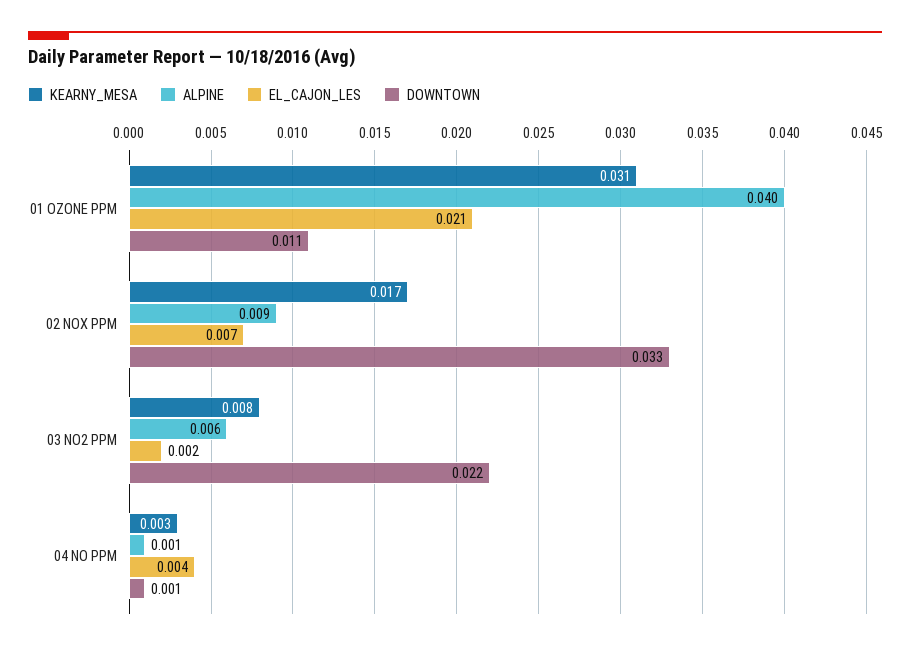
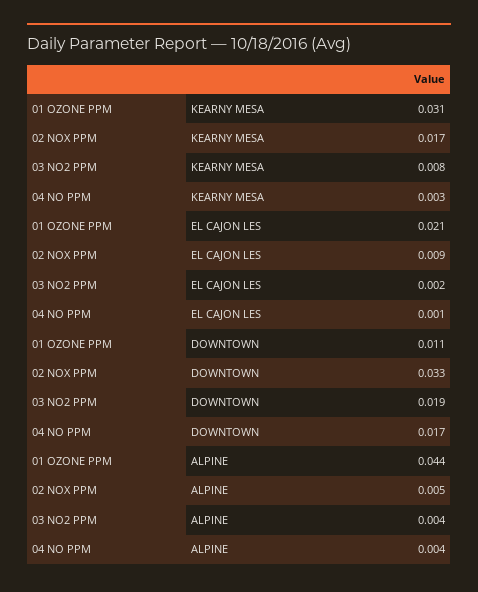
  {
    "KEARNY_MESA": {
      "01 OZONE PPM": 0.031,
      "02 NOX PPM": 0.017,
      "03 NO2 PPM": 0.008,
      "04 NO PPM": 0.003
    },
    "ALPINE": {
-     "01 OZONE PPM": 0.04,
+     "01 OZONE PPM": 0.044,
-     "02 NOX PPM": 0.009,
+     "02 NOX PPM": 0.005,
-     "03 NO2 PPM": 0.006,
+     "03 NO2 PPM": 0.004,
-     "04 NO PPM": 0.001
+     "04 NO PPM": 0.004
    },
    "EL_CAJON_LES": {
      "01 OZONE PPM": 0.021,
-     "02 NOX PPM": 0.007,
+     "02 NOX PPM": 0.009,
      "03 NO2 PPM": 0.002,
-     "04 NO PPM": 0.004
+     "04 NO PPM": 0.001
    },
    "DOWNTOWN": {
      "01 OZONE PPM": 0.011,
      "02 NOX PPM": 0.033,
-     "03 NO2 PPM": 0.022,
+     "03 NO2 PPM": 0.019,
-     "04 NO PPM": 0.001
+     "04 NO PPM": 0.017
    }
  }

